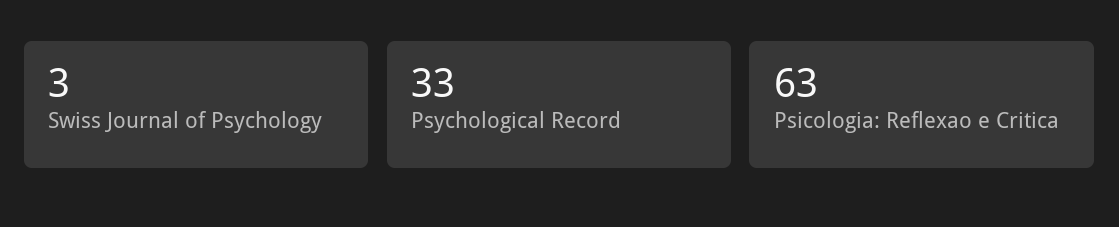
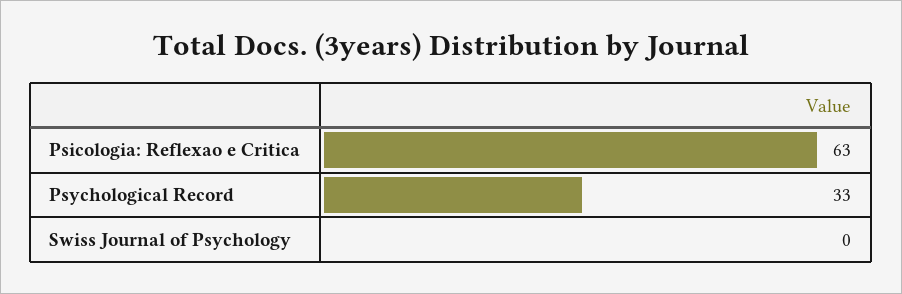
  {
-   "Swiss Journal of Psychology": 3,
+   "Swiss Journal of Psychology": 0,
    "Psychological Record": 33,
    "Psicologia: Reflexao e Critica": 63
  }

